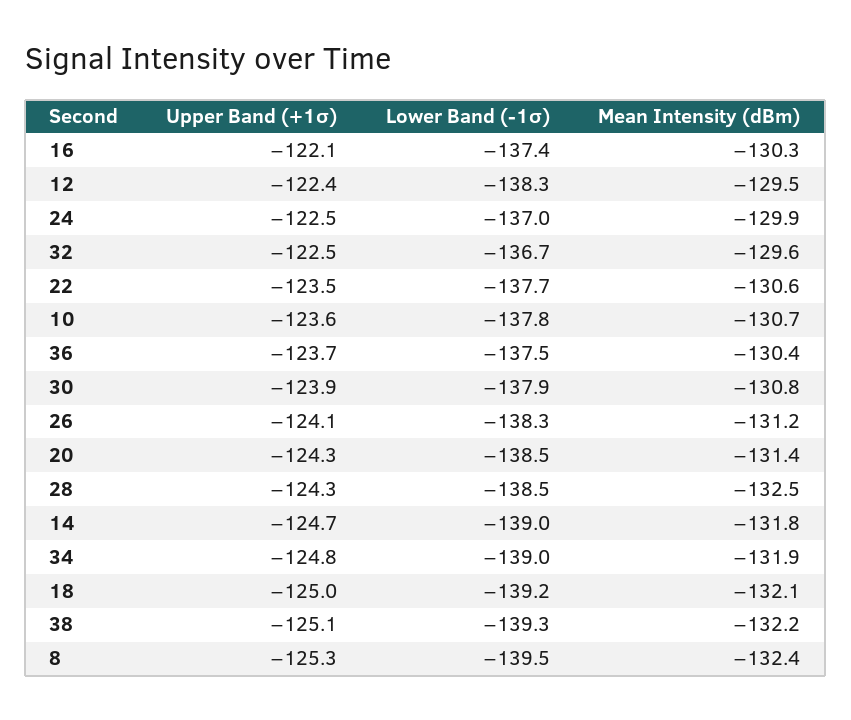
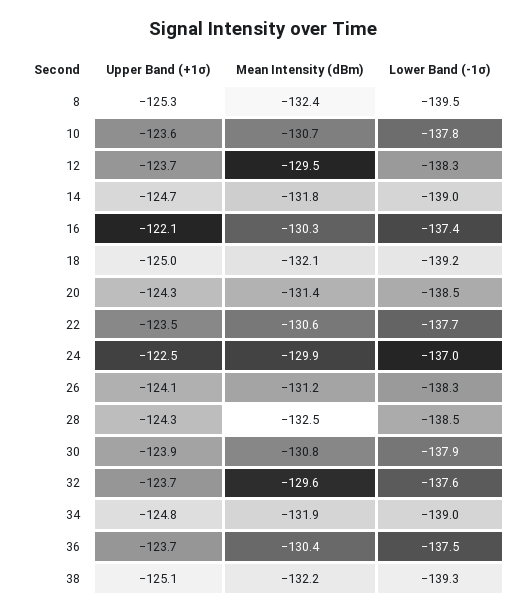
  {
    "Upper Band (+1σ)": {
      "16": -122.1,
-     "12": -122.4,
+     "12": -123.7,
      "24": -122.5,
-     "32": -122.5,
+     "32": -123.7,
      "22": -123.5,
      "10": -123.6,
      "36": -123.7,
      "30": -123.9,
      "26": -124.1,
      "20": -124.3,
      "28": -124.3,
      "14": -124.7,
      "34": -124.8,
      "18": -125,
      "38": -125.1,
      "8": -125.3
    },
    "Lower Band (-1σ)": {
      "16": -137.4,
      "12": -138.3,
      "24": -137,
-     "32": -136.7,
+     "32": -137.6,
      "22": -137.7,
      "10": -137.8,
      "36": -137.5,
      "30": -137.9,
      "26": -138.3,
      "20": -138.5,
      "28": -138.5,
      "14": -139,
      "34": -139,
      "18": -139.2,
      "38": -139.3,
      "8": -139.5
    },
    "Mean Intensity (dBm)": {
      "16": -130.3,
      "12": -129.5,
      "24": -129.9,
      "32": -129.6,
      "22": -130.6,
      "10": -130.7,
      "36": -130.4,
      "30": -130.8,
      "26": -131.2,
      "20": -131.4,
      "28": -132.5,
      "14": -131.8,
      "34": -131.9,
      "18": -132.1,
      "38": -132.2,
      "8": -132.4
    }
  }

